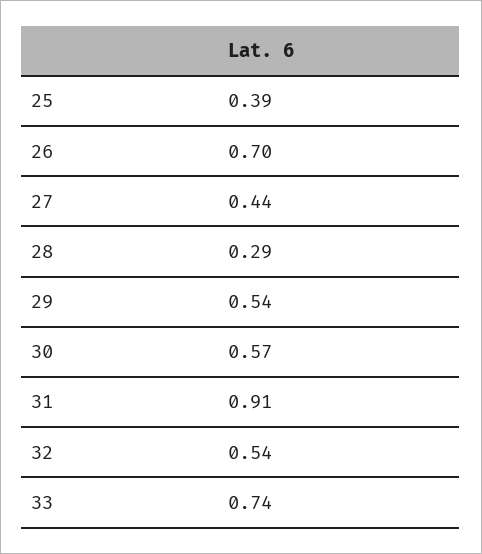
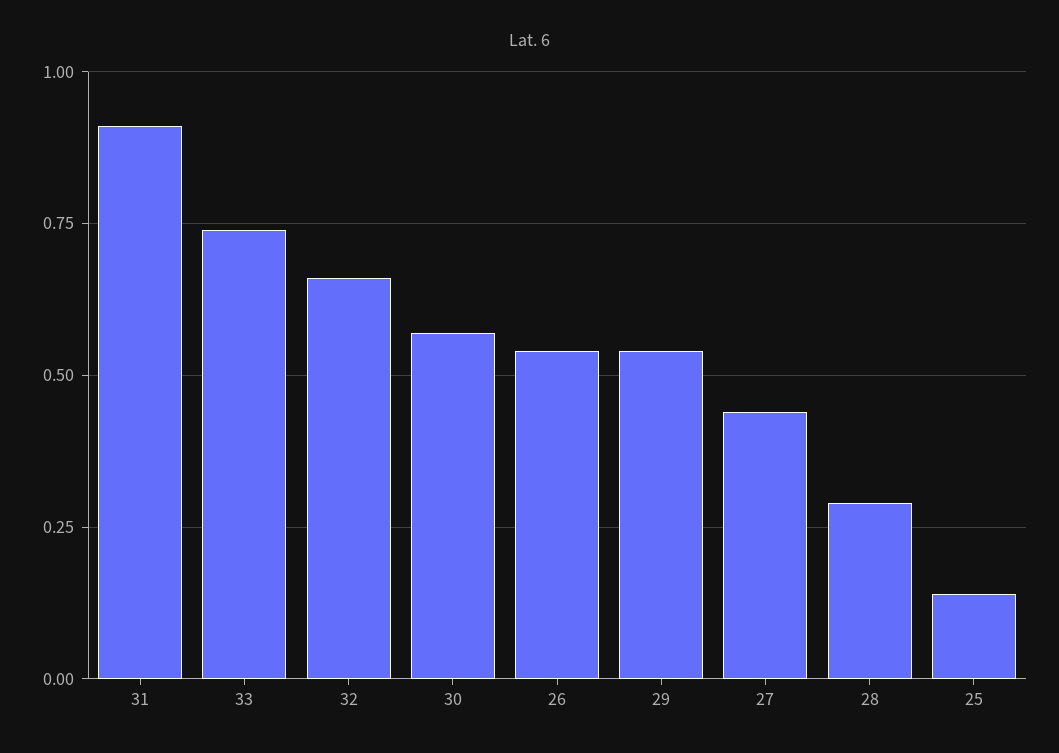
  {
-   "25": 0.39,
+   "25": 0.15,
-   "26": 0.7,
+   "26": 0.55,
    "27": 0.44,
    "28": 0.29,
    "29": 0.54,
    "30": 0.57,
    "31": 0.91,
-   "32": 0.54,
+   "32": 0.65,
    "33": 0.74
  }

